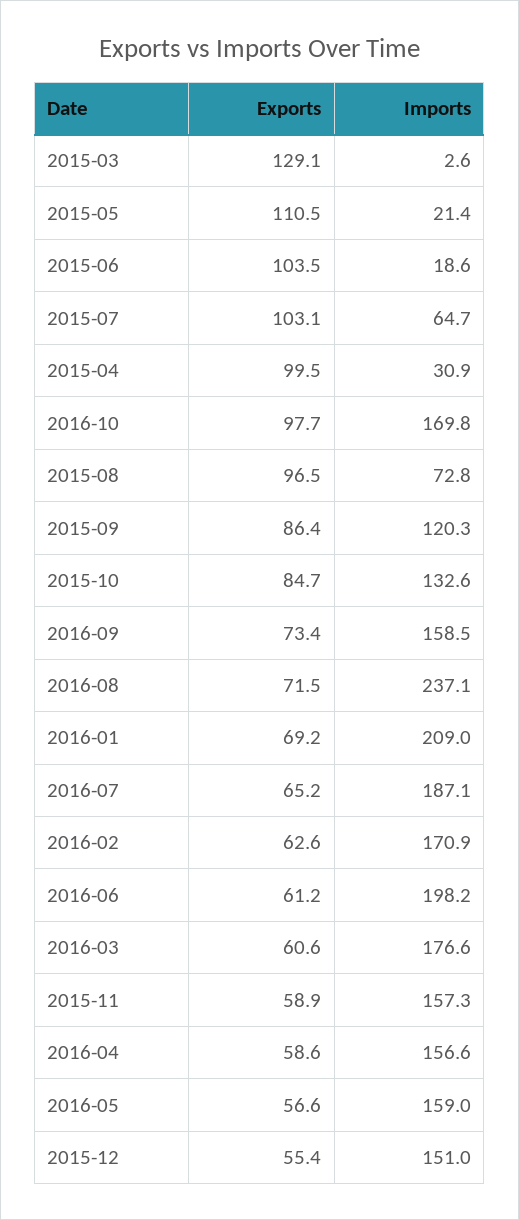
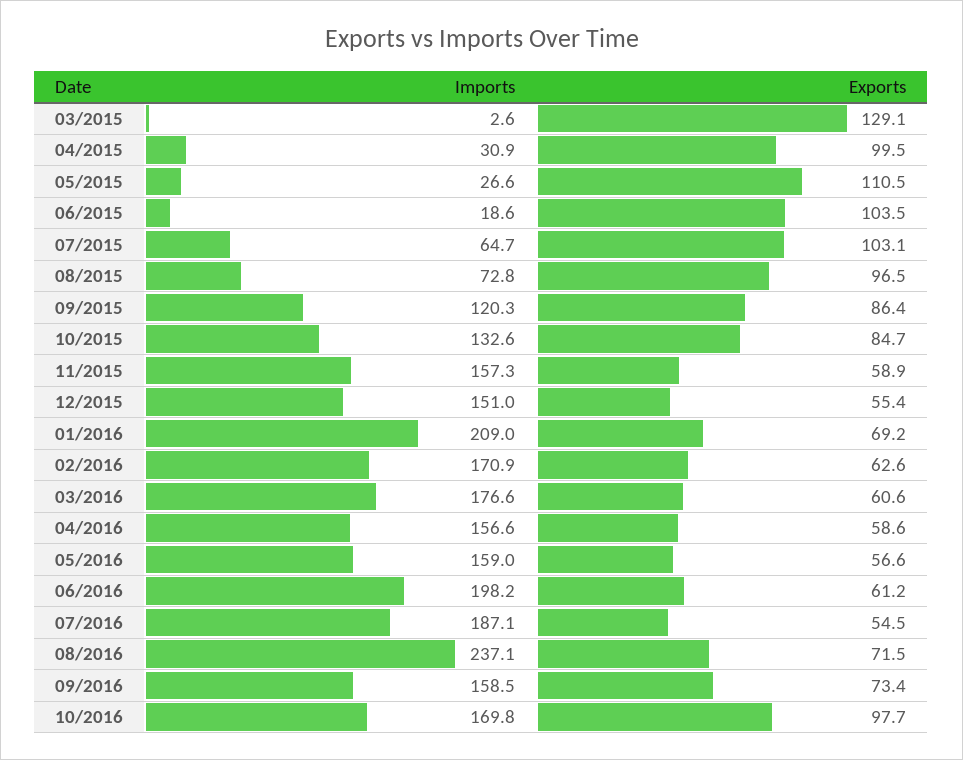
  {
    "Exports": {
      "2015-03": 129.1,
      "2015-05": 110.5,
      "2015-06": 103.5,
      "2015-07": 103.1,
      "2015-04": 99.5,
      "2016-10": 97.7,
      "2015-08": 96.5,
      "2015-09": 86.4,
      "2015-10": 84.7,
      "2016-09": 73.4,
      "2016-08": 71.5,
      "2016-01": 69.2,
-     "2016-07": 65.2,
+     "2016-07": 54.5,
      "2016-02": 62.6,
      "2016-06": 61.2,
      "2016-03": 60.6,
      "2015-11": 58.9,
      "2016-04": 58.6,
      "2016-05": 56.6,
      "2015-12": 55.4
    },
    "Imports": {
      "2015-03": 2.6,
-     "2015-05": 21.4,
+     "2015-05": 26.6,
      "2015-06": 18.6,
      "2015-07": 64.7,
      "2015-04": 30.9,
      "2016-10": 169.8,
      "2015-08": 72.8,
      "2015-09": 120.3,
      "2015-10": 132.6,
      "2016-09": 158.5,
      "2016-08": 237.1,
      "2016-01": 209,
      "2016-07": 187.1,
      "2016-02": 170.9,
      "2016-06": 198.2,
      "2016-03": 176.6,
      "2015-11": 157.3,
      "2016-04": 156.6,
      "2016-05": 159,
      "2015-12": 151
    }
  }

